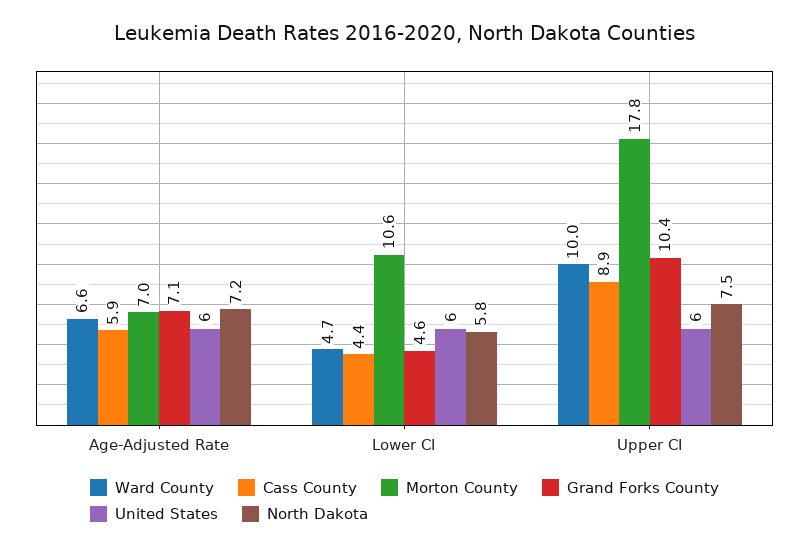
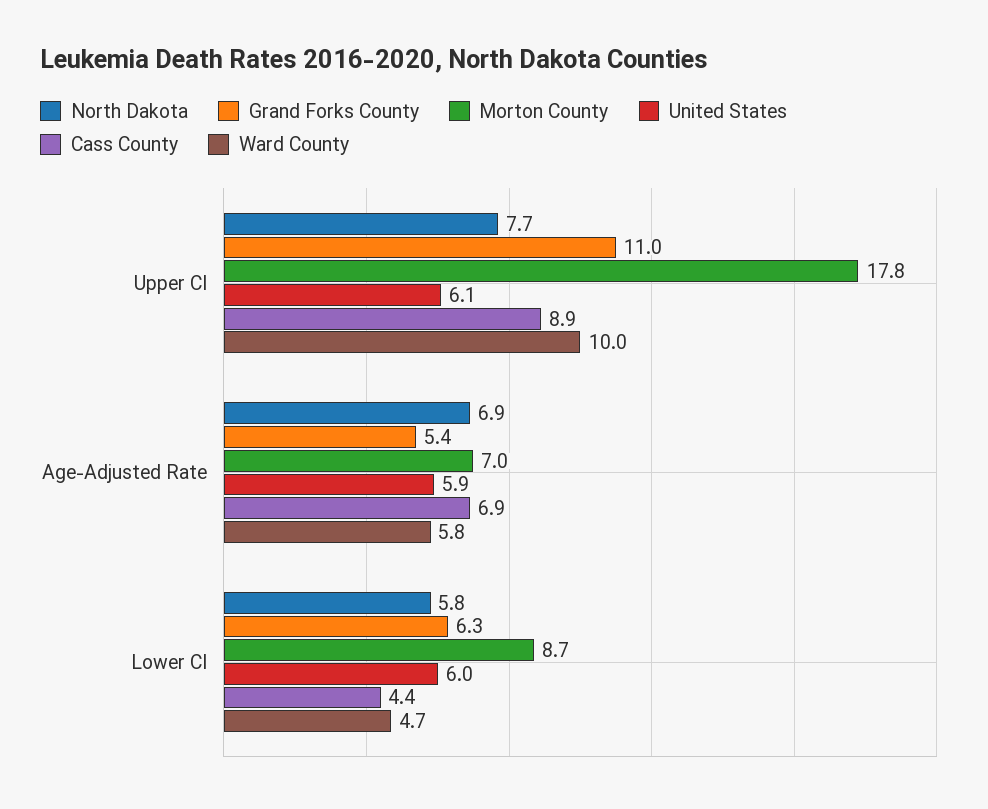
  {
    "Ward County": {
-     "Age-Adjusted Rate": 6.6,
+     "Age-Adjusted Rate": 5.8,
      "Lower CI": 4.7,
      "Upper CI": 10
    },
    "Cass County": {
-     "Age-Adjusted Rate": 5.9,
+     "Age-Adjusted Rate": 6.9,
      "Lower CI": 4.4,
      "Upper CI": 8.9
    },
    "Morton County": {
      "Age-Adjusted Rate": 7,
-     "Lower CI": 10.6,
+     "Lower CI": 8.7,
      "Upper CI": 17.8
    },
    "Grand Forks County": {
-     "Age-Adjusted Rate": 7.1,
+     "Age-Adjusted Rate": 5.4,
-     "Lower CI": 4.6,
+     "Lower CI": 6.3,
-     "Upper CI": 10.4
+     "Upper CI": 11
    },
    "United States": {
-     "Age-Adjusted Rate": 6,
+     "Age-Adjusted Rate": 5.9,
      "Lower CI": 6,
-     "Upper CI": 6
+     "Upper CI": 6.1
    },
    "North Dakota": {
-     "Age-Adjusted Rate": 7.2,
+     "Age-Adjusted Rate": 6.9,
      "Lower CI": 5.8,
-     "Upper CI": 7.5
+     "Upper CI": 7.7
    }
  }

